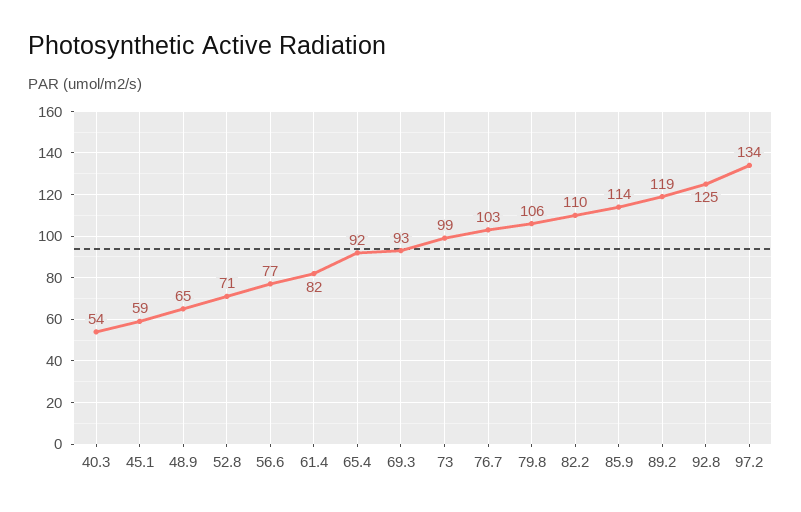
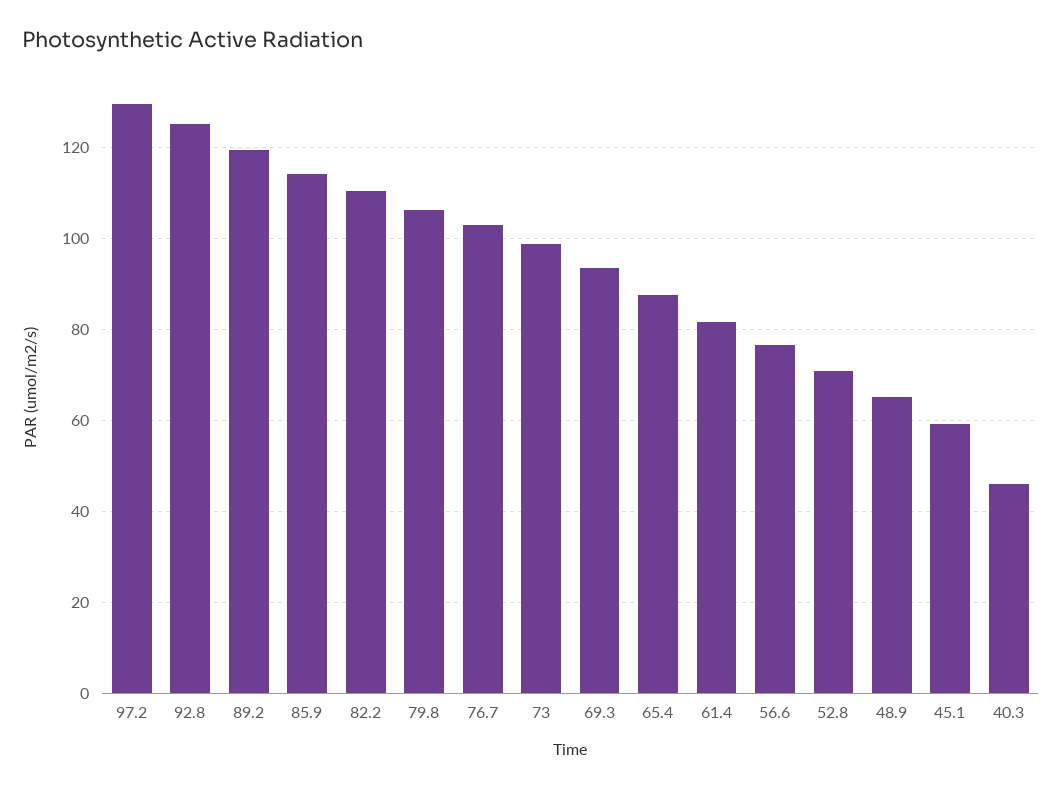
  {
-   "40.3": 54,
+   "40.3": 46,
    "45.1": 59,
    "48.9": 65,
    "52.8": 71,
    "56.6": 77,
    "61.4": 82,
-   "65.4": 92,
+   "65.4": 88,
    "69.3": 93,
    "73": 99,
    "76.7": 103,
    "79.8": 106,
    "82.2": 110,
    "85.9": 114,
    "89.2": 119,
    "92.8": 125,
-   "97.2": 134
+   "97.2": 130
  }

